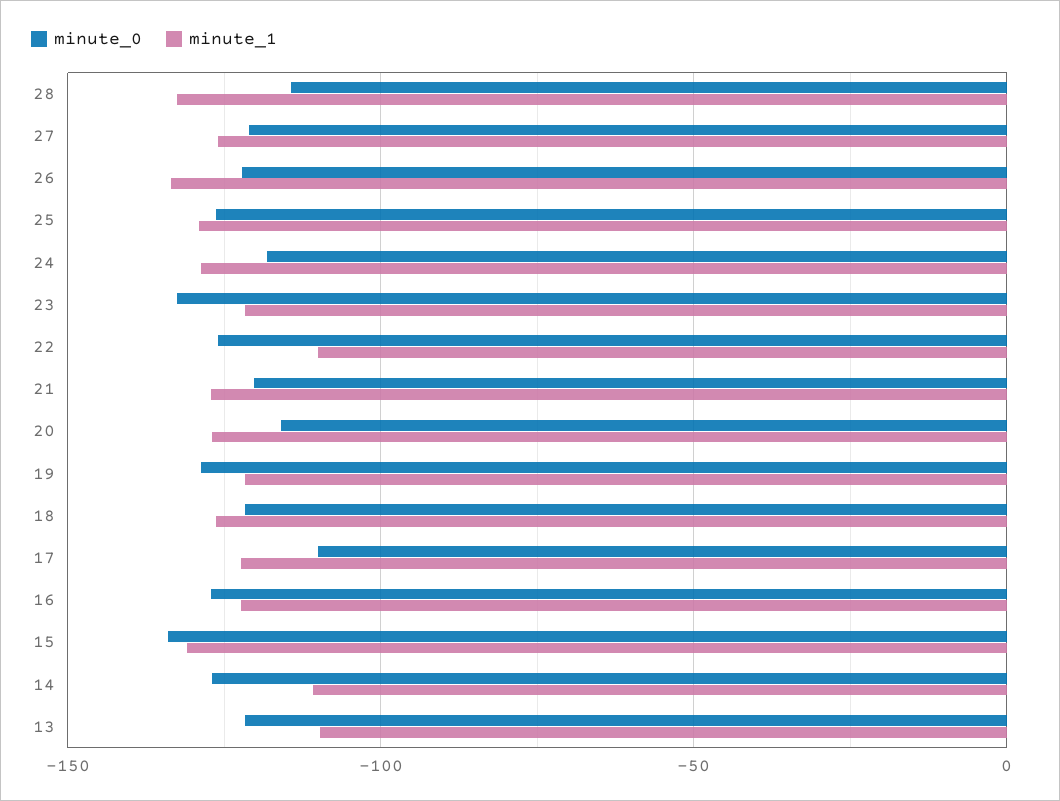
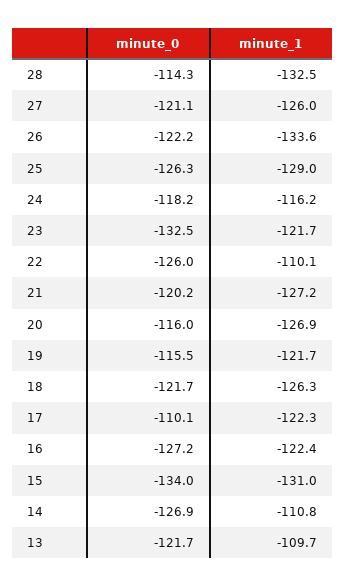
  {
    "minute_0": {
      "28": -114.3,
      "27": -121.1,
      "26": -122.2,
      "25": -126.3,
      "24": -118.2,
      "23": -132.5,
      "22": -126,
      "21": -120.2,
      "20": -116,
-     "19": -130,
+     "19": -115.5,
      "18": -121.7,
      "17": -110.1,
      "16": -127.2,
      "15": -134,
      "14": -126.9,
      "13": -121.7
    },
    "minute_1": {
      "28": -132.5,
      "27": -126,
      "26": -133.6,
      "25": -129,
-     "24": -130,
+     "24": -116.2,
      "23": -121.7,
      "22": -110.1,
      "21": -127.2,
      "20": -126.9,
      "19": -121.7,
      "18": -126.3,
      "17": -122.3,
      "16": -122.4,
      "15": -131,
      "14": -110.8,
      "13": -109.7
    }
  }

